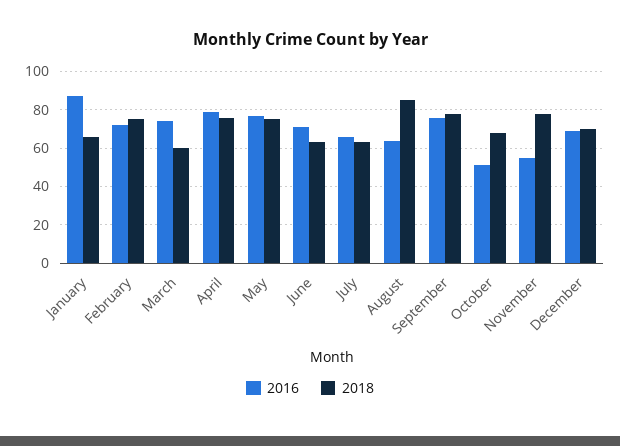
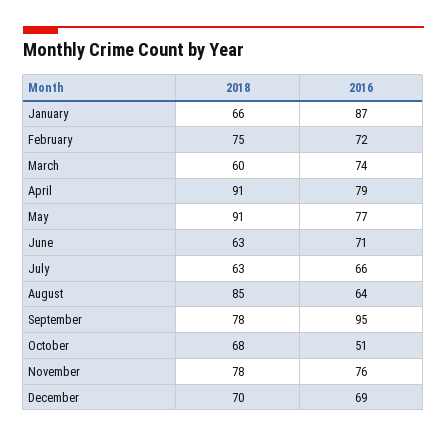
  {
    "2016": {
      "January": 87,
      "February": 72,
      "March": 74,
      "April": 79,
      "May": 77,
      "June": 71,
      "July": 66,
      "August": 64,
-     "September": 75,
+     "September": 95,
      "October": 51,
-     "November": 55,
+     "November": 76,
      "December": 69
    },
    "2018": {
      "January": 66,
      "February": 75,
      "March": 60,
-     "April": 75,
+     "April": 91,
-     "May": 75,
+     "May": 91,
      "June": 63,
      "July": 63,
      "August": 85,
      "September": 78,
      "October": 68,
      "November": 78,
      "December": 70
    }
  }

